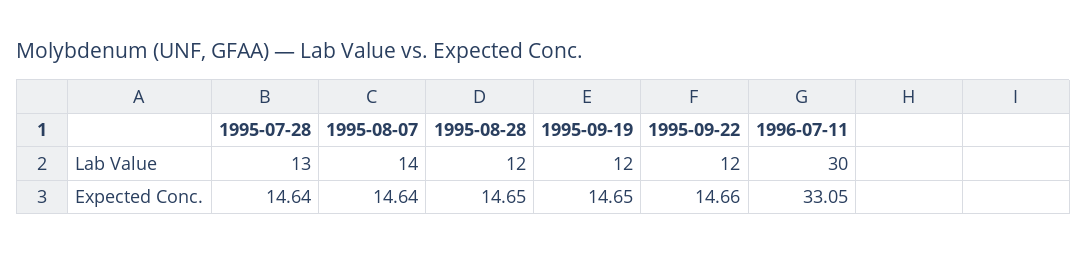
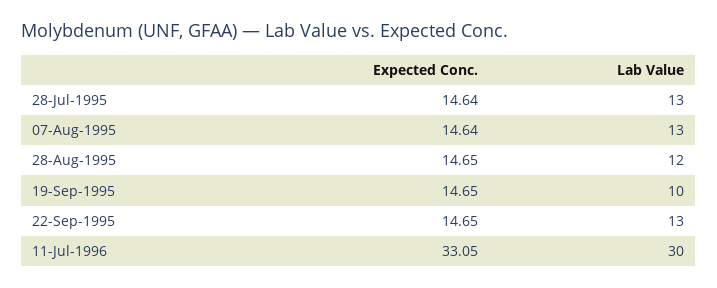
  {
    "1995-07-28": {
      "Lab Value": 13,
      "Expected Conc.": 14.64
    },
    "1995-08-07": {
-     "Lab Value": 14,
+     "Lab Value": 13,
      "Expected Conc.": 14.64
    },
    "1995-08-28": {
      "Lab Value": 12,
      "Expected Conc.": 14.65
    },
    "1995-09-19": {
-     "Lab Value": 12,
+     "Lab Value": 10,
      "Expected Conc.": 14.65
    },
    "1995-09-22": {
-     "Lab Value": 12,
+     "Lab Value": 13,
-     "Expected Conc.": 14.66
+     "Expected Conc.": 14.65
    },
    "1996-07-11": {
      "Lab Value": 30,
      "Expected Conc.": 33.05
    }
  }

